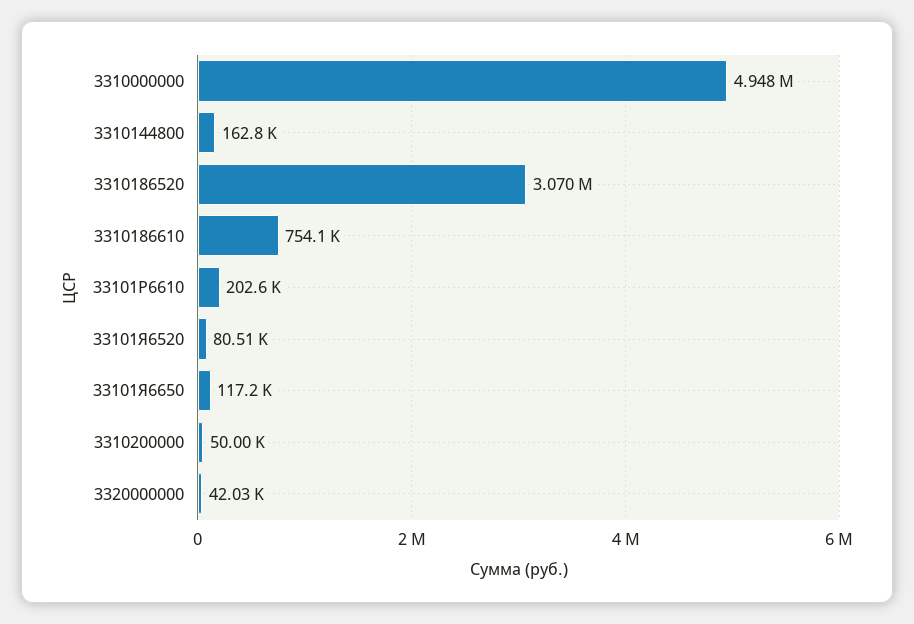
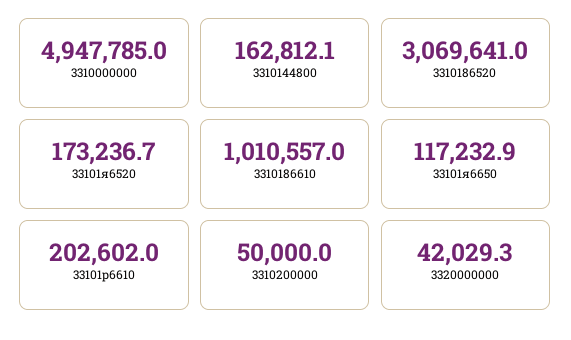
  {
    "3310000000": 4947785,
    "3310144800": 162812.1,
    "3310186520": 3069641,
-   "3310186610": 754100,
+   "3310186610": 1010557,
    "33101Р6610": 202602,
-   "33101Я6520": 80510,
+   "33101Я6520": 173236.7,
    "33101Я6650": 117232.9,
    "3310200000": 50000,
    "3320000000": 42029.3
  }

